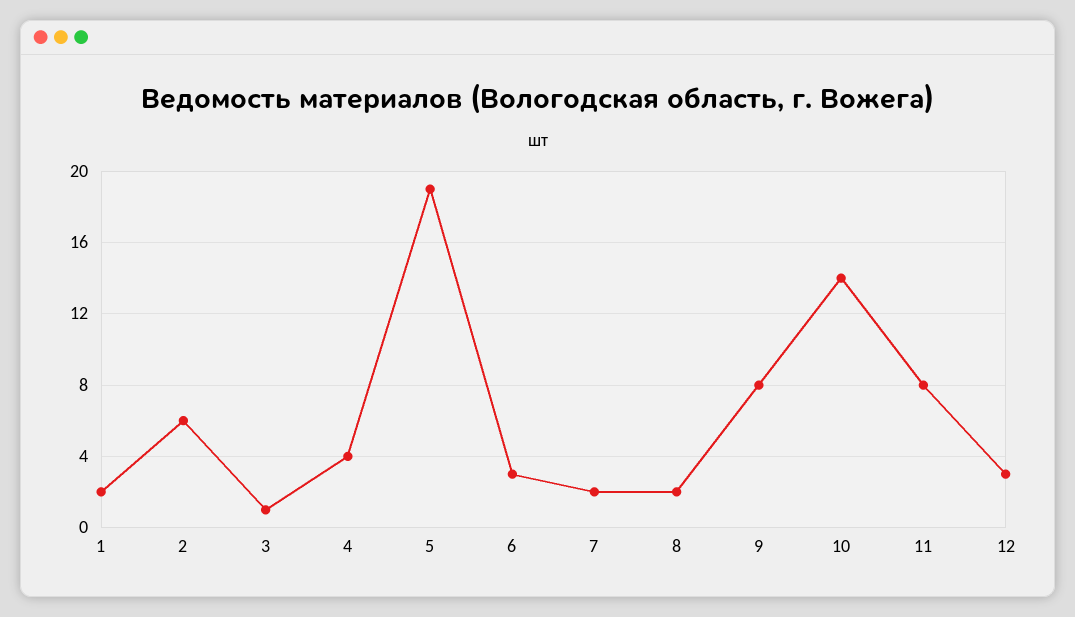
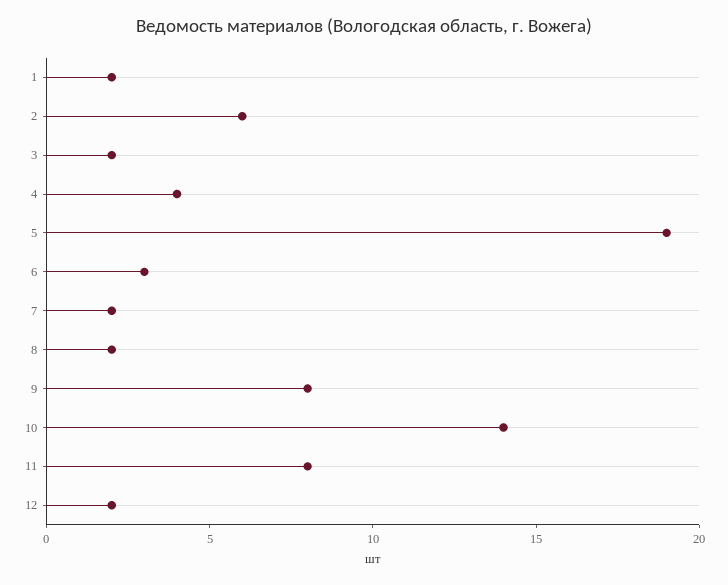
  {
    "1": 2,
    "2": 6,
-   "3": 1,
+   "3": 2,
    "4": 4,
    "5": 19,
    "6": 3,
    "7": 2,
    "8": 2,
    "9": 8,
    "10": 14,
    "11": 8,
-   "12": 3
+   "12": 2
  }

